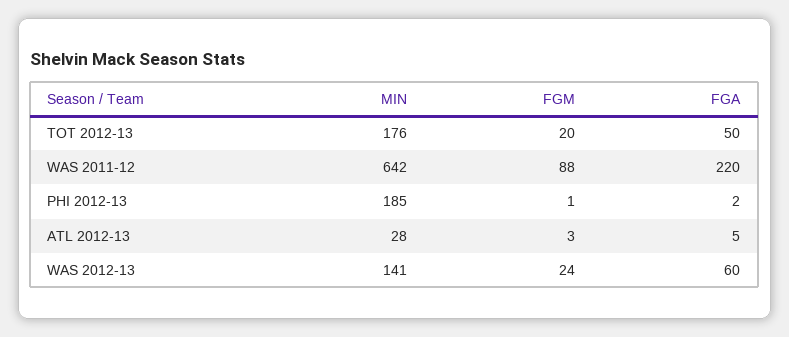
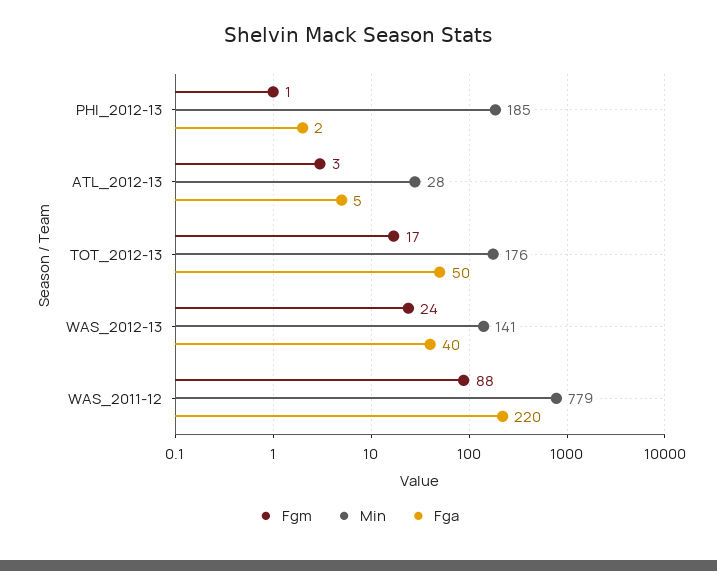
  {
    "MIN": {
      "TOT 2012-13": 176,
-     "WAS 2011-12": 642,
+     "WAS 2011-12": 779,
      "PHI 2012-13": 185,
      "ATL 2012-13": 28,
      "WAS 2012-13": 141
    },
    "FGM": {
-     "TOT 2012-13": 20,
+     "TOT 2012-13": 17,
      "WAS 2011-12": 88,
      "PHI 2012-13": 1,
      "ATL 2012-13": 3,
      "WAS 2012-13": 24
    },
    "FGA": {
      "TOT 2012-13": 50,
      "WAS 2011-12": 220,
      "PHI 2012-13": 2,
      "ATL 2012-13": 5,
-     "WAS 2012-13": 60
+     "WAS 2012-13": 40
    }
  }

